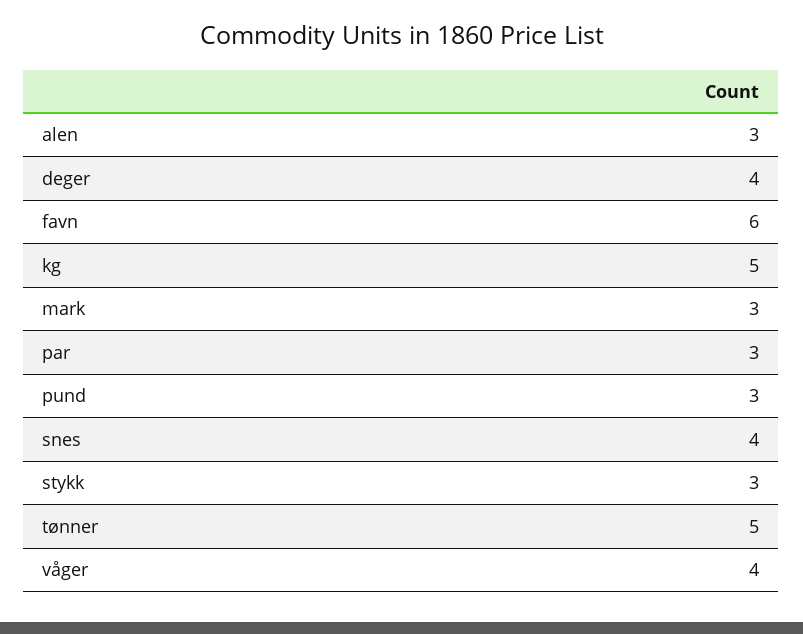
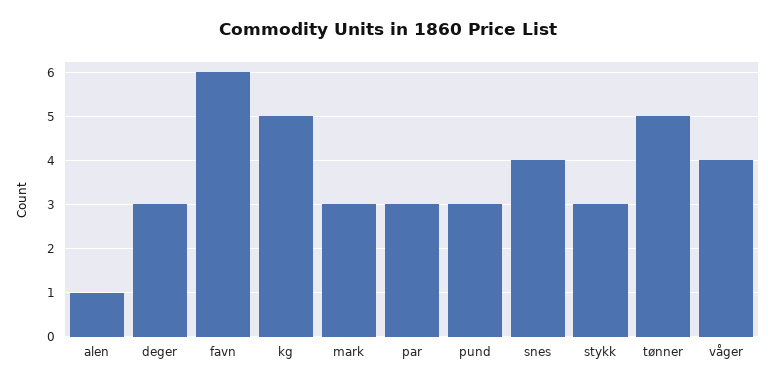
  {
-   "alen": 3,
+   "alen": 1,
-   "deger": 4,
+   "deger": 3,
    "favn": 6,
    "kg": 5,
    "mark": 3,
    "par": 3,
    "pund": 3,
    "snes": 4,
    "stykk": 3,
    "tønner": 5,
    "våger": 4
  }

